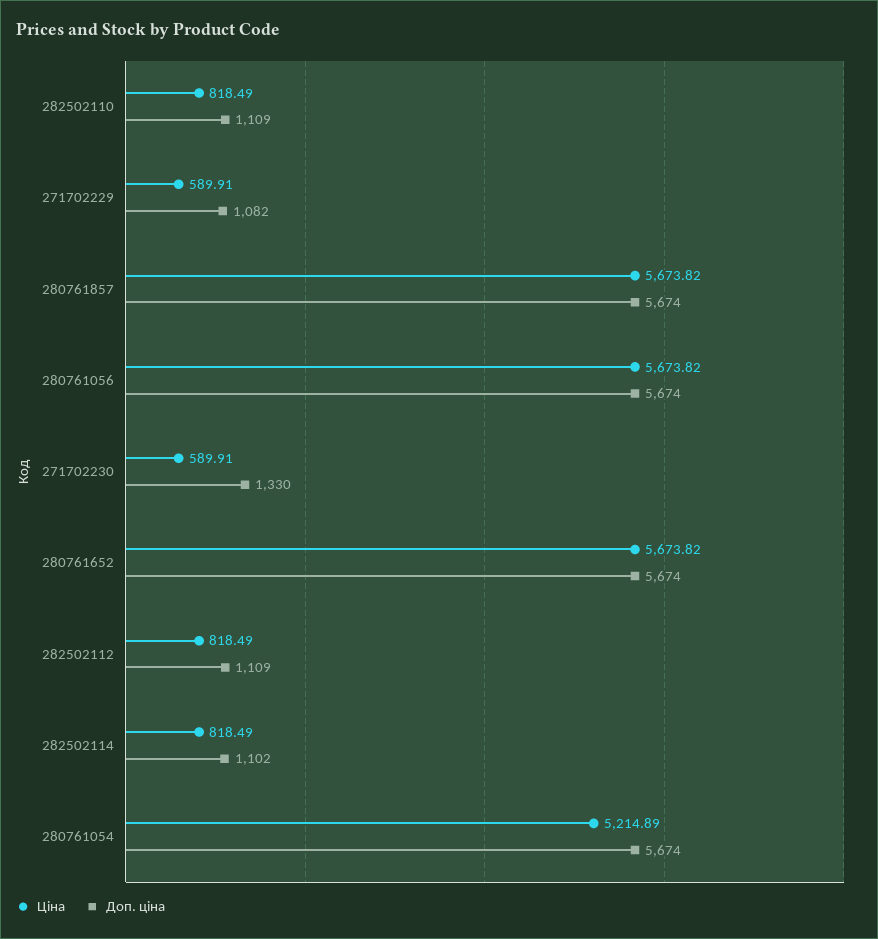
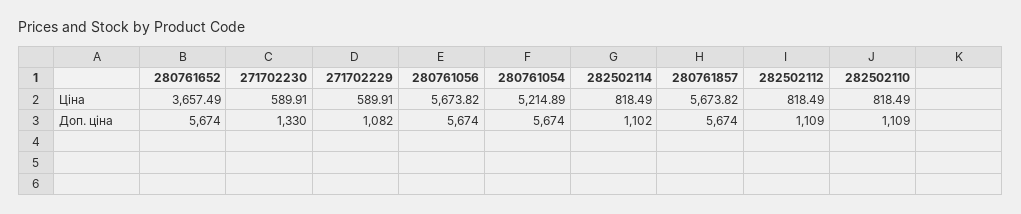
  {
    "Ціна": {
      "282502110": 818.49,
      "271702229": 589.91,
      "280761857": 5673.82,
      "280761056": 5673.82,
      "271702230": 589.91,
-     "280761652": 5673.82,
+     "280761652": 3657.49,
      "282502112": 818.49,
      "282502114": 818.49,
      "280761054": 5214.89
    },
    "Доп. ціна": {
      "282502110": 1109,
      "271702229": 1082,
      "280761857": 5674,
      "280761056": 5674,
      "271702230": 1330,
      "280761652": 5674,
      "282502112": 1109,
      "282502114": 1102,
      "280761054": 5674
    }
  }

